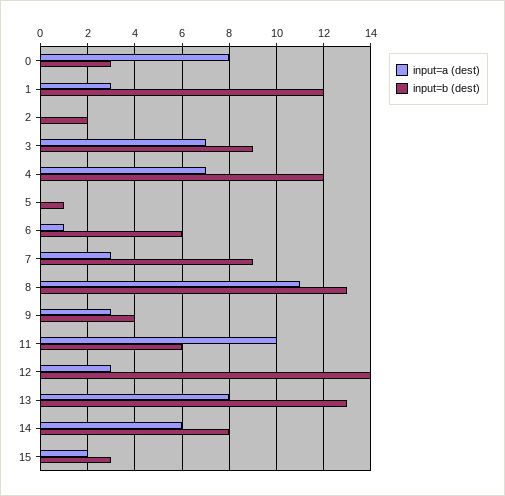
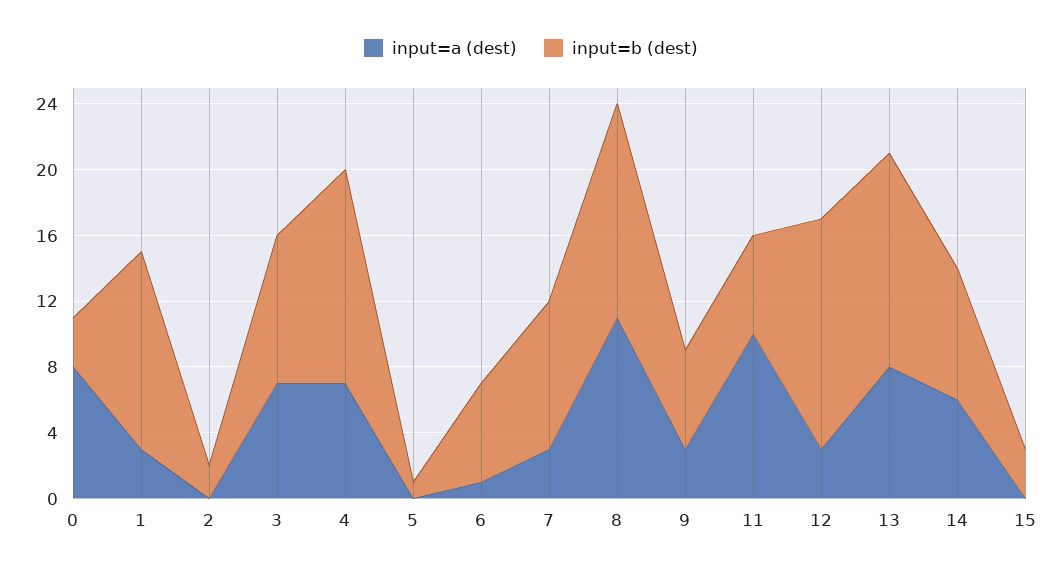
  {
    "input=a (dest)": {
      "0": 8,
      "1": 3,
      "2": 0,
      "3": 7,
      "4": 7,
      "5": 0,
      "6": 1,
      "7": 3,
      "8": 11,
      "9": 3,
      "11": 10,
      "12": 3,
      "13": 8,
      "14": 6,
-     "15": 2
+     "15": 0
    },
    "input=b (dest)": {
      "0": 3,
      "1": 12,
      "2": 2,
      "3": 9,
-     "4": 12,
+     "4": 13,
      "5": 1,
      "6": 6,
      "7": 9,
      "8": 13,
-     "9": 4,
+     "9": 6,
      "11": 6,
      "12": 14,
      "13": 13,
      "14": 8,
      "15": 3
    }
  }

